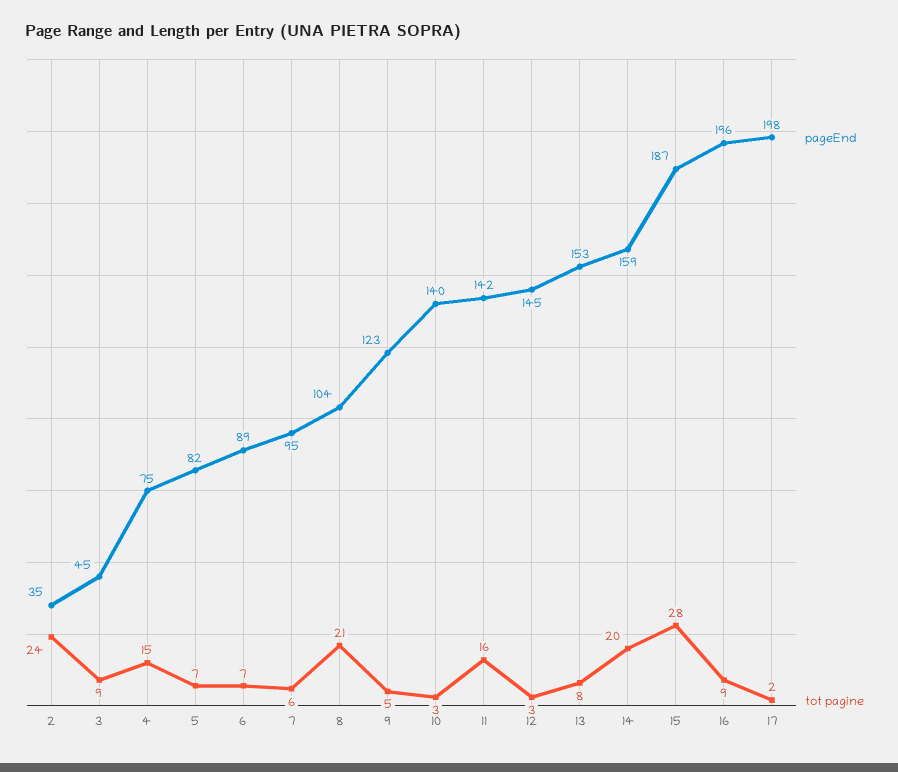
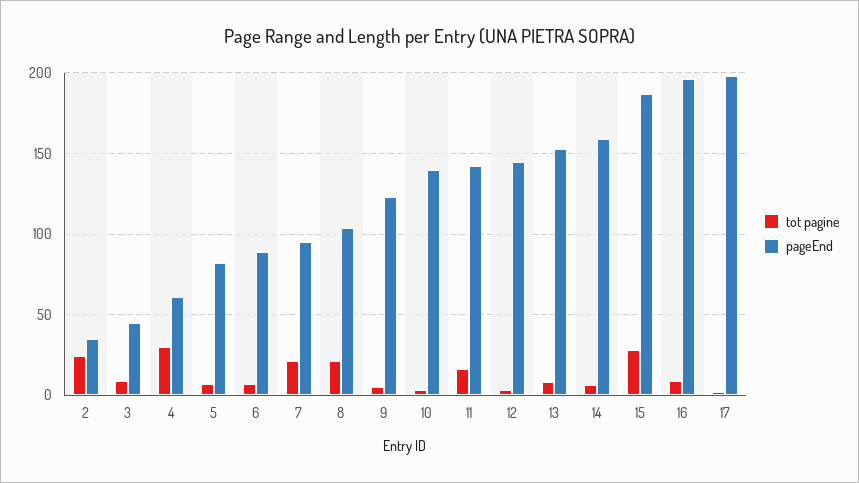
  {
    "pageEnd": {
      "2": 35,
      "3": 45,
-     "4": 75,
+     "4": 60,
      "5": 82,
      "6": 89,
      "7": 95,
      "8": 104,
      "9": 123,
      "10": 140,
      "11": 142,
      "12": 145,
      "13": 153,
      "14": 159,
      "15": 187,
      "16": 196,
      "17": 198
    },
    "tot pagine": {
      "2": 24,
      "3": 9,
-     "4": 15,
+     "4": 30,
      "5": 7,
      "6": 7,
-     "7": 6,
+     "7": 20,
      "8": 21,
      "9": 5,
      "10": 3,
      "11": 16,
      "12": 3,
      "13": 8,
-     "14": 20,
+     "14": 5,
      "15": 28,
      "16": 9,
      "17": 2
    }
  }

